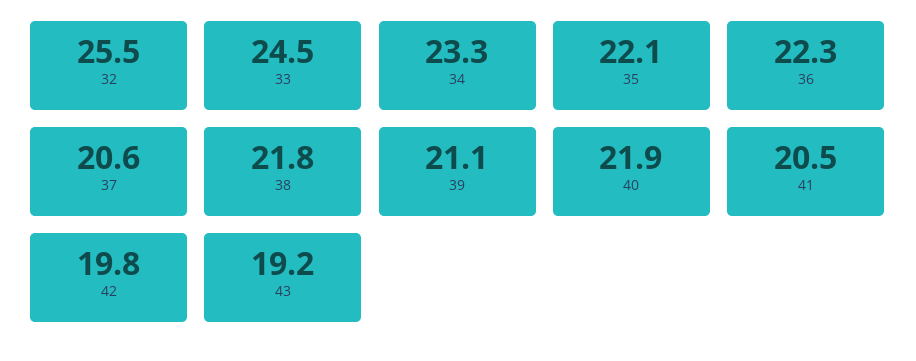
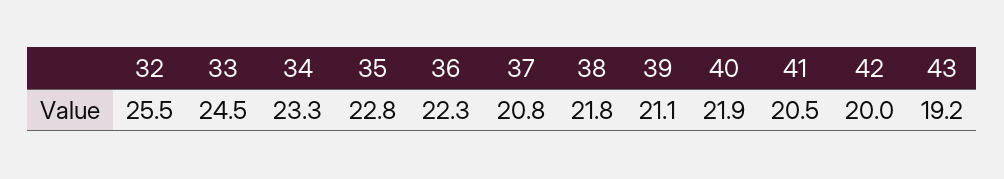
  {
    "32": 25.5,
    "33": 24.5,
    "34": 23.3,
-   "35": 22.1,
+   "35": 22.8,
    "36": 22.3,
-   "37": 20.6,
+   "37": 20.8,
    "38": 21.8,
    "39": 21.1,
    "40": 21.9,
    "41": 20.5,
-   "42": 19.8,
+   "42": 20,
    "43": 19.2
  }

